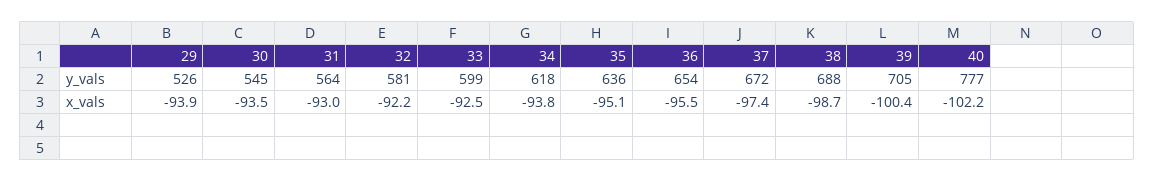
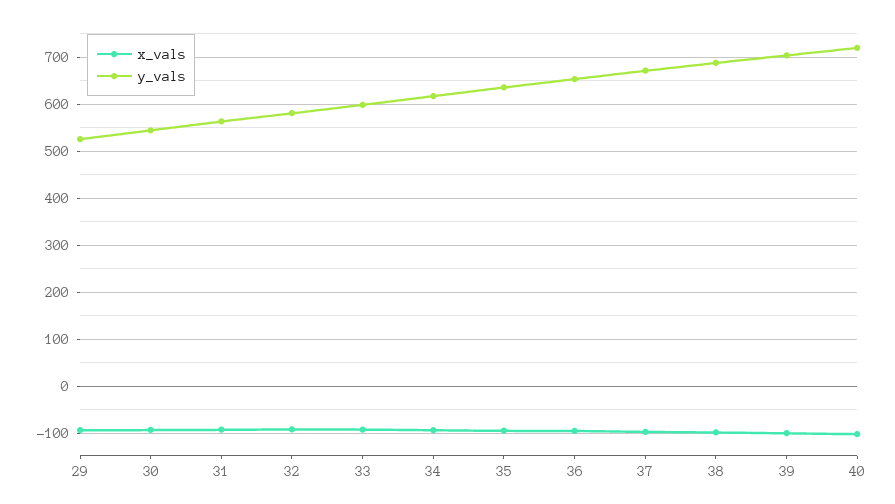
  {
    "y_vals": {
      "29": 526,
      "30": 545,
      "31": 564,
      "32": 581,
      "33": 599,
      "34": 618,
      "35": 636,
      "36": 654,
      "37": 672,
      "38": 688,
      "39": 705,
-     "40": 777
+     "40": 720
    },
    "x_vals": {
      "29": -93.9,
      "30": -93.5,
      "31": -93,
      "32": -92.2,
      "33": -92.5,
      "34": -93.8,
      "35": -95.1,
      "36": -95.5,
      "37": -97.4,
      "38": -98.7,
      "39": -100.4,
      "40": -102.2
    }
  }

